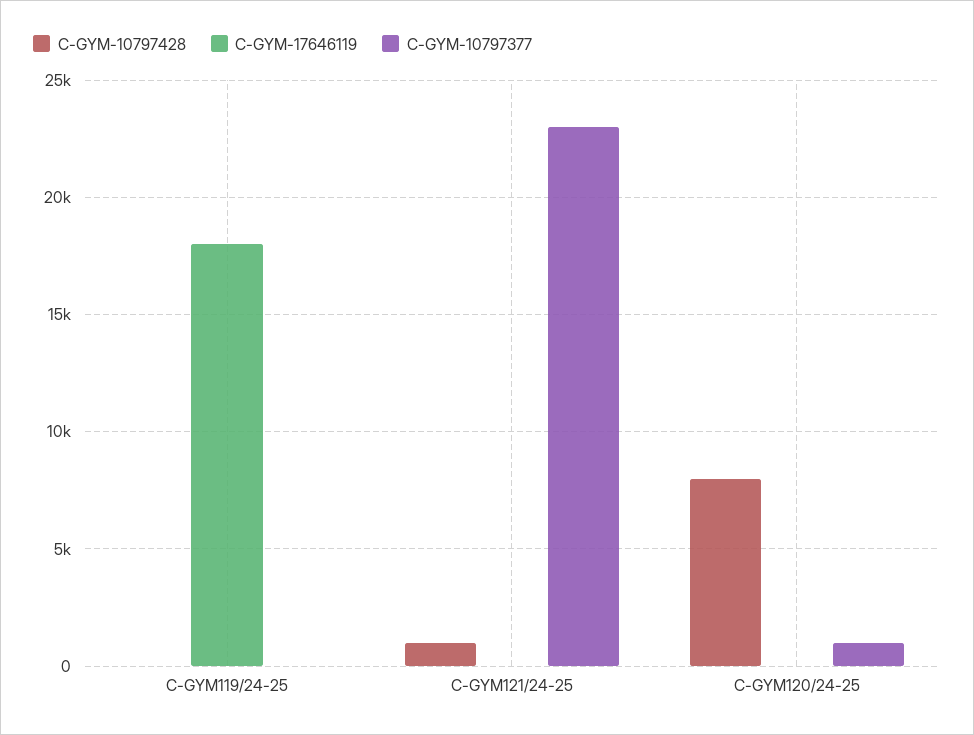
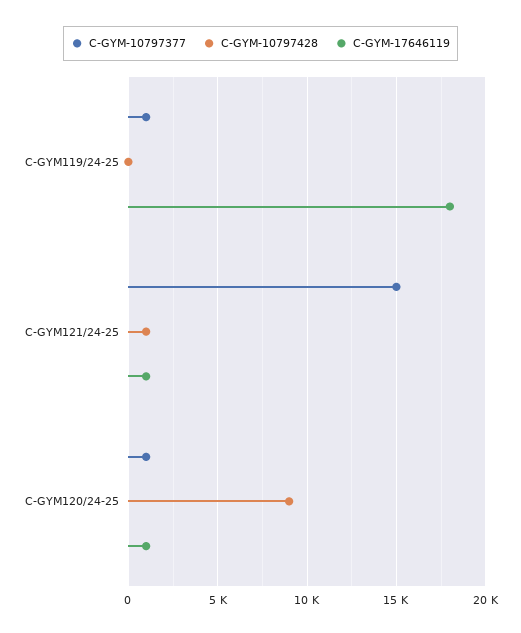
  {
    "C-GYM-10797428": {
      "C-GYM119/24-25": 0,
      "C-GYM121/24-25": 1000,
-     "C-GYM120/24-25": 8000
+     "C-GYM120/24-25": 9000
    },
    "C-GYM-17646119": {
      "C-GYM119/24-25": 18000,
-     "C-GYM121/24-25": 0,
+     "C-GYM121/24-25": 1000,
-     "C-GYM120/24-25": 0
+     "C-GYM120/24-25": 1000
    },
    "C-GYM-10797377": {
-     "C-GYM119/24-25": 0,
+     "C-GYM119/24-25": 1000,
-     "C-GYM121/24-25": 23000,
+     "C-GYM121/24-25": 15000,
      "C-GYM120/24-25": 1000
    }
  }

